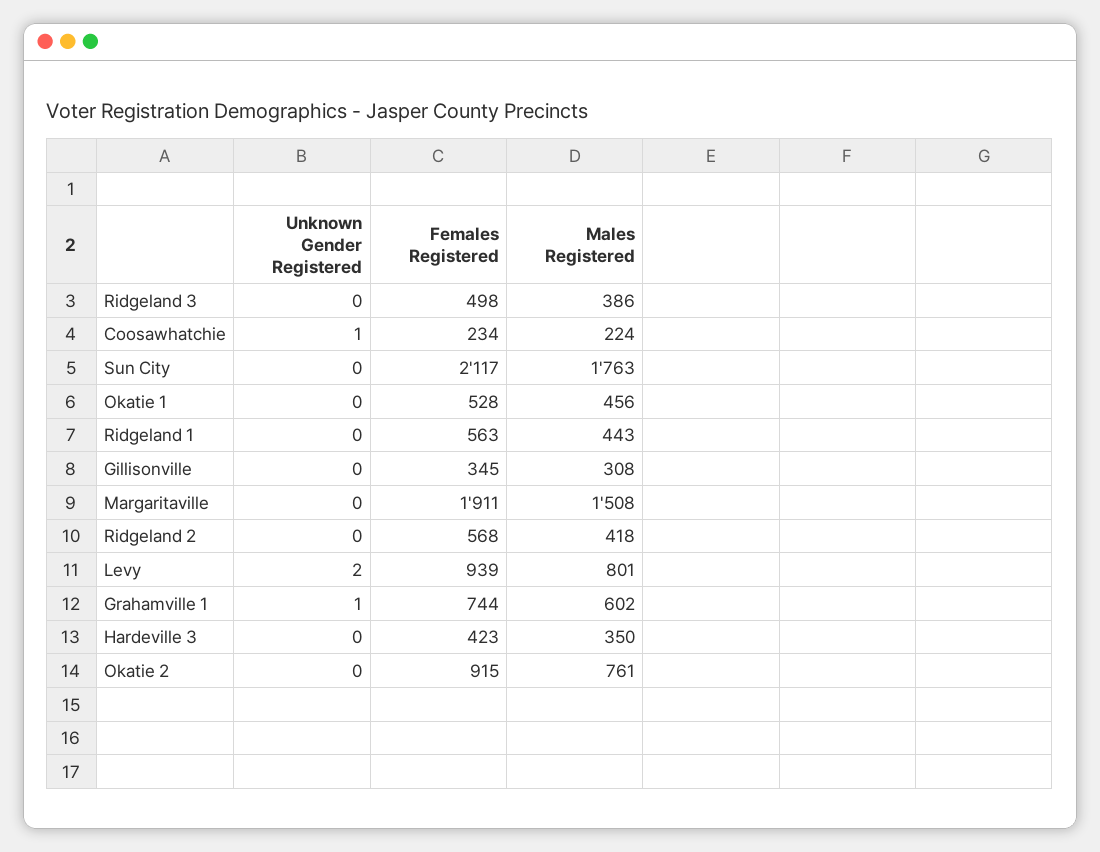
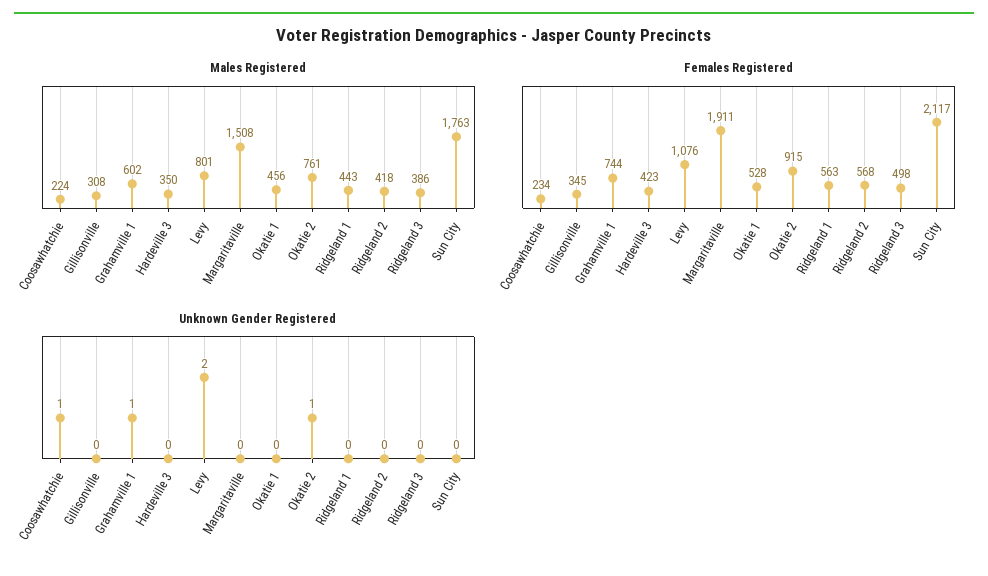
  {
    "Unknown Gender Registered": {
      "Ridgeland 3": 0,
      "Coosawhatchie": 1,
      "Sun City": 0,
      "Okatie 1": 0,
      "Ridgeland 1": 0,
      "Gillisonville": 0,
      "Margaritaville": 0,
      "Ridgeland 2": 0,
      "Levy": 2,
      "Grahamville 1": 1,
      "Hardeville 3": 0,
-     "Okatie 2": 0
+     "Okatie 2": 1
    },
    "Females Registered": {
      "Ridgeland 3": 498,
      "Coosawhatchie": 234,
      "Sun City": 2117,
      "Okatie 1": 528,
      "Ridgeland 1": 563,
      "Gillisonville": 345,
      "Margaritaville": 1911,
      "Ridgeland 2": 568,
-     "Levy": 939,
+     "Levy": 1076,
      "Grahamville 1": 744,
      "Hardeville 3": 423,
      "Okatie 2": 915
    },
    "Males Registered": {
      "Ridgeland 3": 386,
      "Coosawhatchie": 224,
      "Sun City": 1763,
      "Okatie 1": 456,
      "Ridgeland 1": 443,
      "Gillisonville": 308,
      "Margaritaville": 1508,
      "Ridgeland 2": 418,
      "Levy": 801,
      "Grahamville 1": 602,
      "Hardeville 3": 350,
      "Okatie 2": 761
    }
  }

